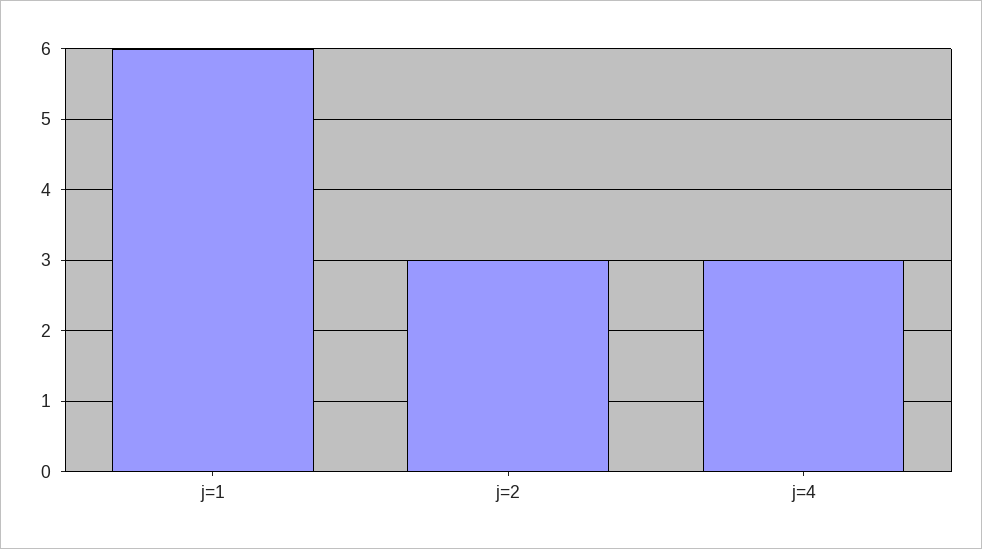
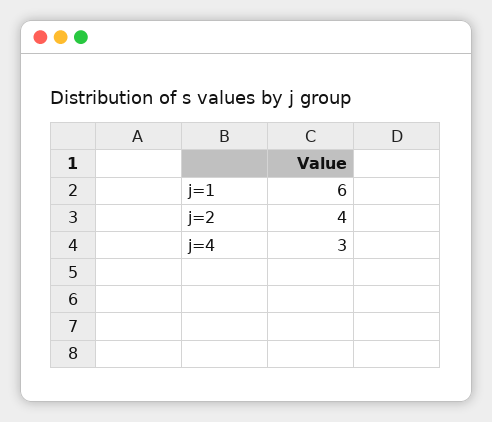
  {
    "j=1": 6,
-   "j=2": 3,
+   "j=2": 4,
    "j=4": 3
  }

